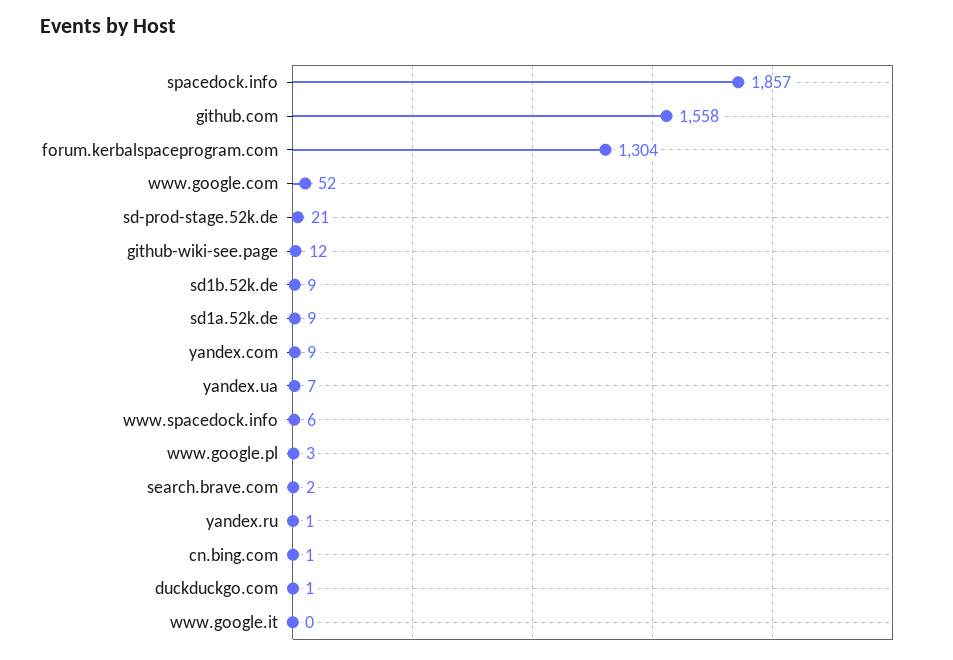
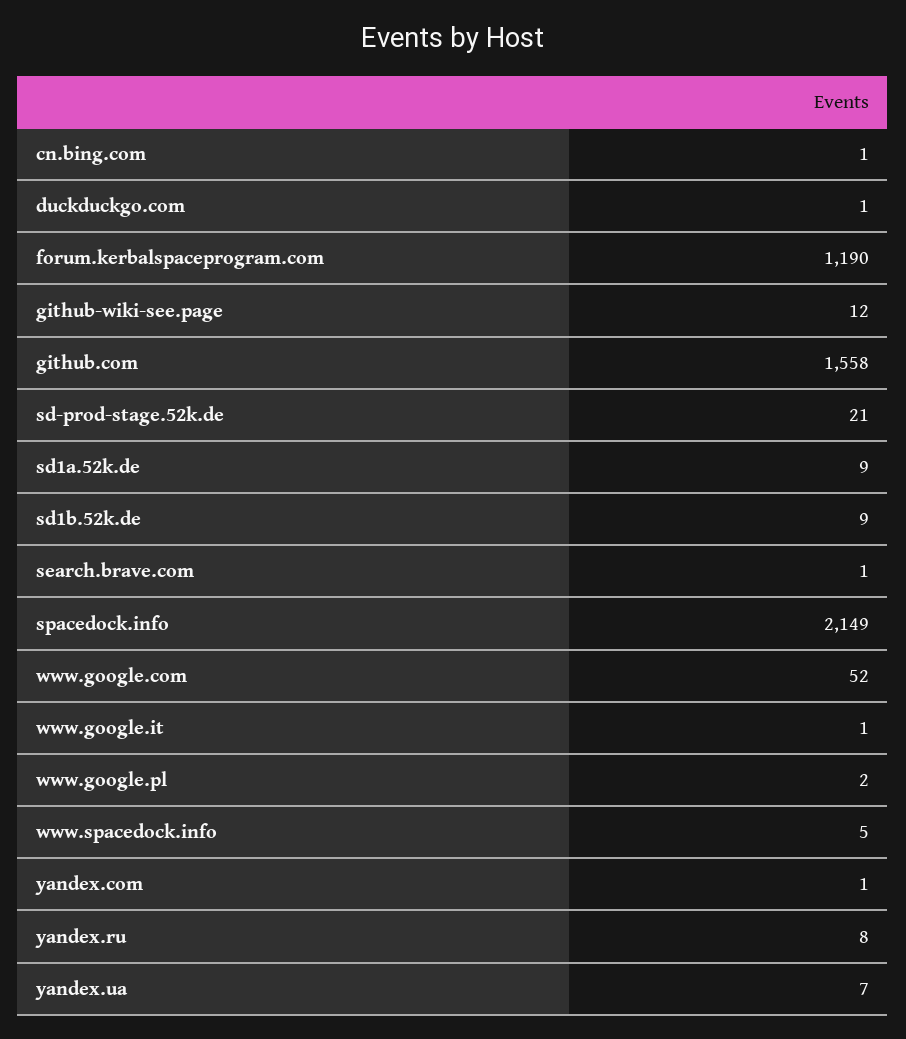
  {
-   "spacedock.info": 1857,
+   "spacedock.info": 2149,
    "github.com": 1558,
-   "forum.kerbalspaceprogram.com": 1304,
+   "forum.kerbalspaceprogram.com": 1190,
    "www.google.com": 52,
    "sd-prod-stage.52k.de": 21,
    "github-wiki-see.page": 12,
    "sd1b.52k.de": 9,
    "sd1a.52k.de": 9,
-   "yandex.com": 9,
+   "yandex.com": 1,
    "yandex.ua": 7,
-   "www.spacedock.info": 6,
+   "www.spacedock.info": 5,
-   "www.google.pl": 3,
+   "www.google.pl": 2,
-   "search.brave.com": 2,
+   "search.brave.com": 1,
-   "yandex.ru": 1,
+   "yandex.ru": 8,
    "cn.bing.com": 1,
    "duckduckgo.com": 1,
-   "www.google.it": 0
+   "www.google.it": 1
  }

